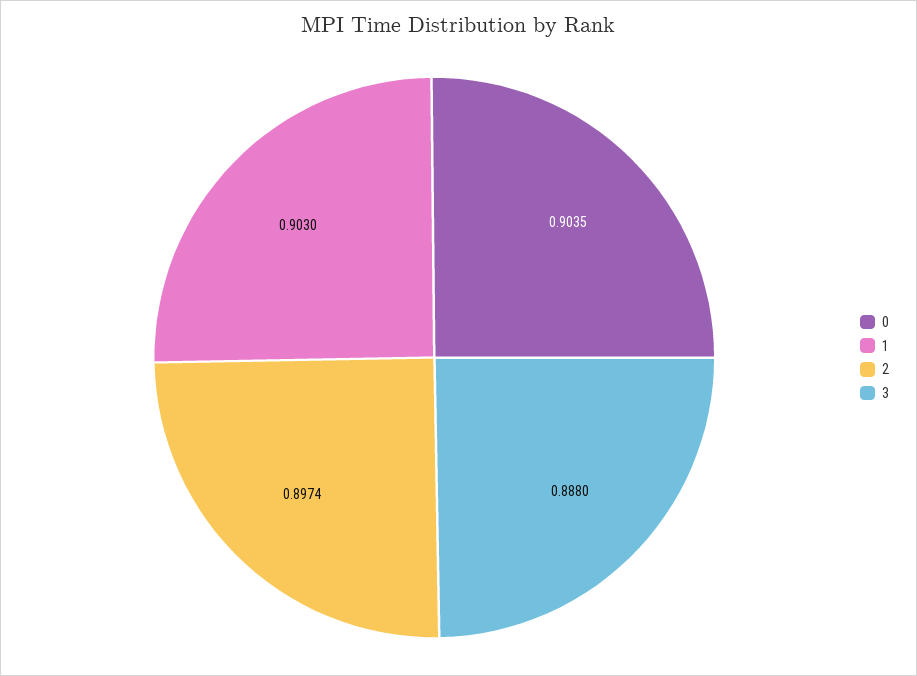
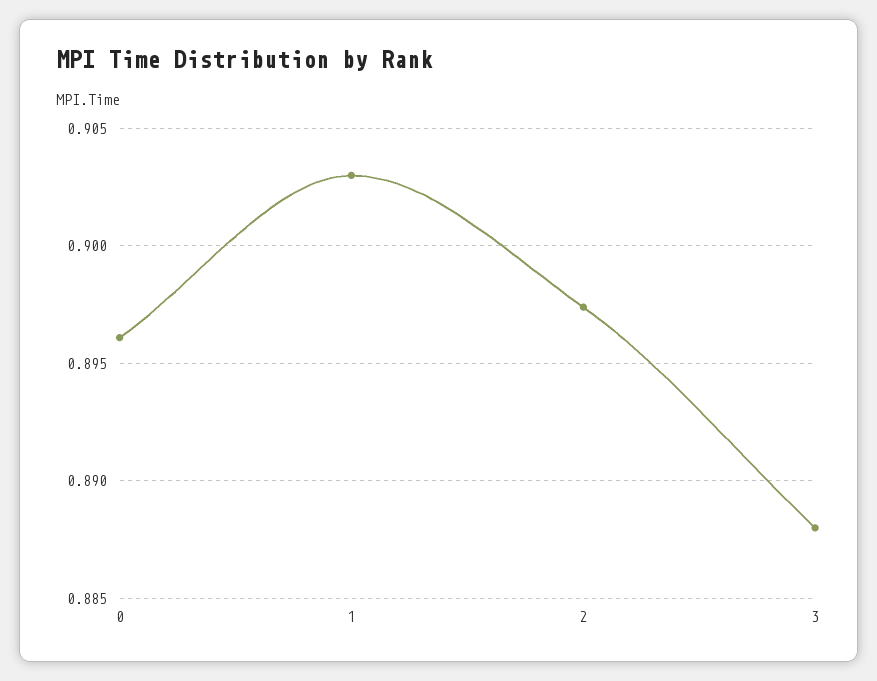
  {
-   "0": 0.9035,
+   "0": 0.896,
    "1": 0.903,
    "2": 0.8974,
    "3": 0.888
  }

